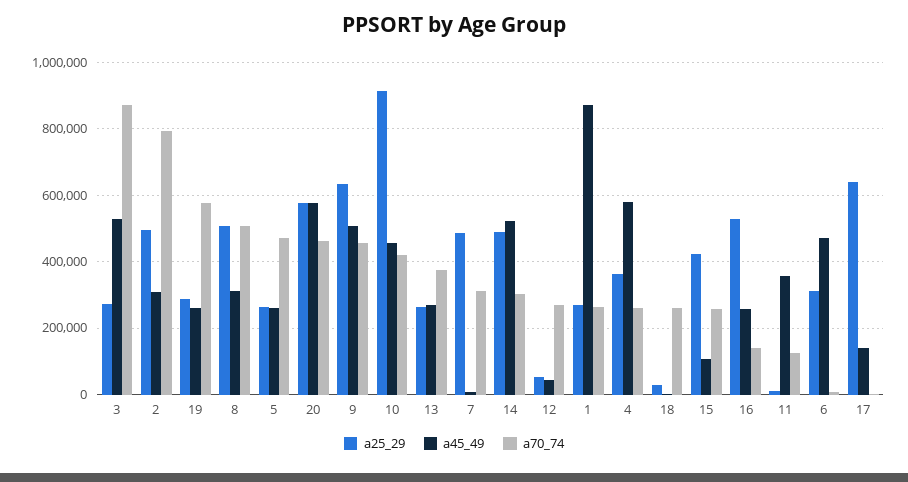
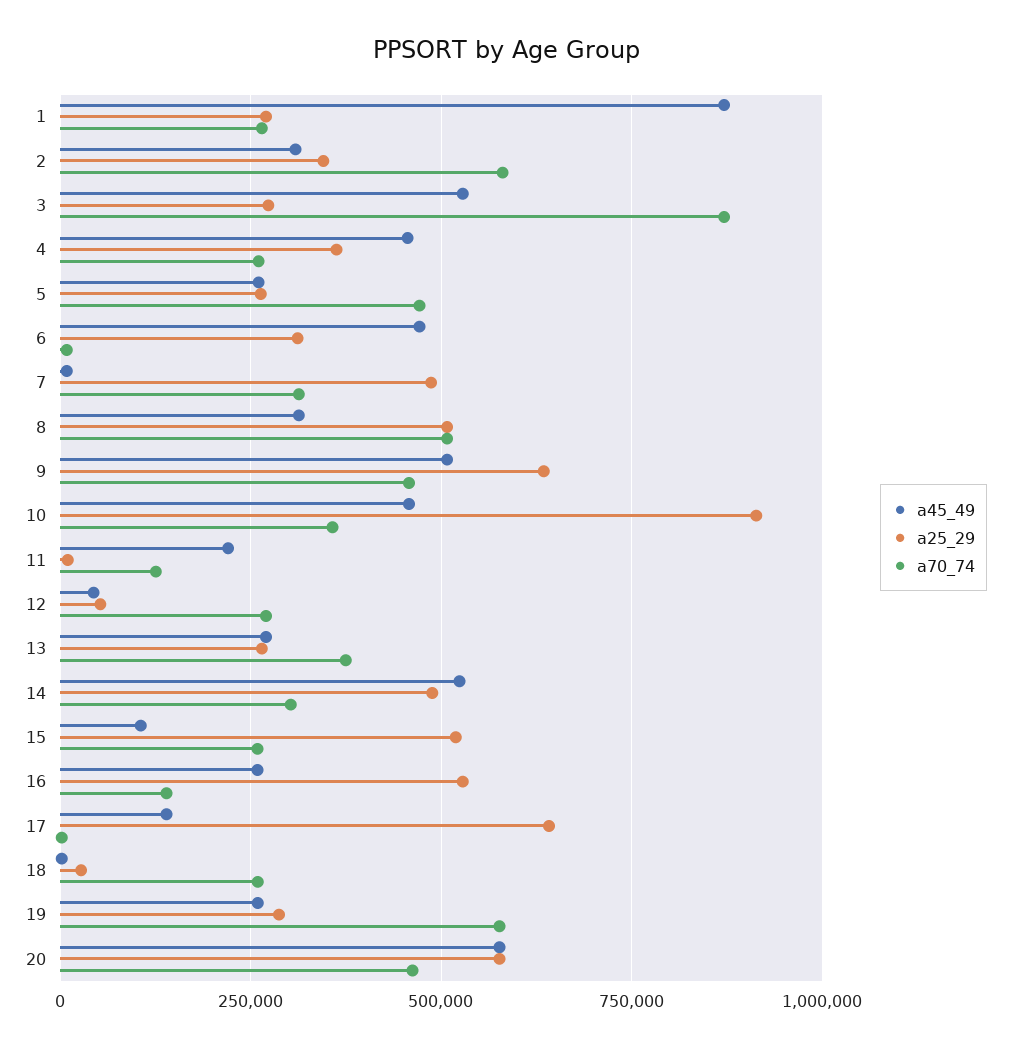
  {
    "a25_29": {
      "3": 280000,
-     "2": 500000,
+     "2": 350000,
      "19": 280000,
      "8": 500000,
      "5": 260000,
      "20": 580000,
      "9": 640000,
      "10": 920000,
      "13": 260000,
      "7": 480000,
      "14": 480000,
      "12": 60000,
      "1": 260000,
      "4": 360000,
      "18": 20000,
-     "15": 420000,
+     "15": 525000,
      "16": 520000,
      "11": 0,
      "6": 320000,
      "17": 640000
    },
    "a45_49": {
      "3": 520000,
      "2": 300000,
      "19": 260000,
      "8": 320000,
      "5": 260000,
      "20": 580000,
      "9": 500000,
      "10": 460000,
      "13": 260000,
      "7": 0,
      "14": 520000,
      "12": 40000,
      "1": 880000,
-     "4": 580000,
+     "4": 450000,
      "18": 0,
      "15": 100000,
      "16": 260000,
-     "11": 360000,
+     "11": 225000,
      "6": 480000,
      "17": 140000
    },
    "a70_74": {
      "3": 880000,
-     "2": 800000,
+     "2": 575000,
      "19": 580000,
      "8": 500000,
      "5": 480000,
      "20": 460000,
      "9": 460000,
-     "10": 420000,
+     "10": 350000,
      "13": 380000,
      "7": 320000,
      "14": 300000,
      "12": 260000,
      "1": 260000,
      "4": 260000,
      "18": 260000,
      "15": 260000,
      "16": 140000,
      "11": 120000,
      "6": 0,
      "17": 0
    }
  }

